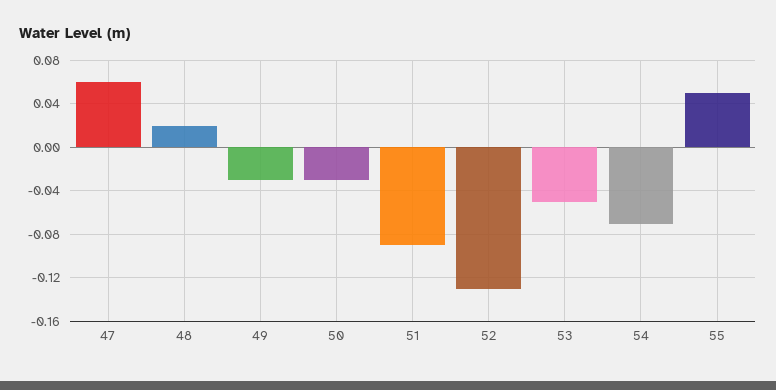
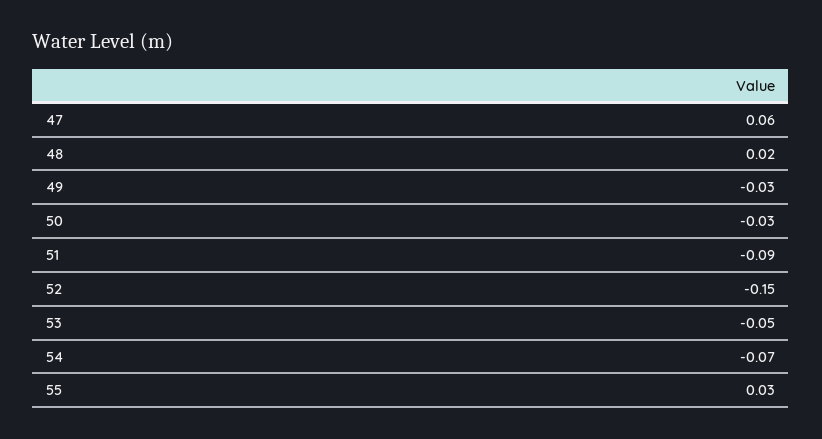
  {
    "47": 0.06,
    "48": 0.02,
    "49": -0.03,
    "50": -0.03,
    "51": -0.09,
-   "52": -0.13,
+   "52": -0.15,
    "53": -0.05,
    "54": -0.07,
-   "55": 0.05
+   "55": 0.03
  }

